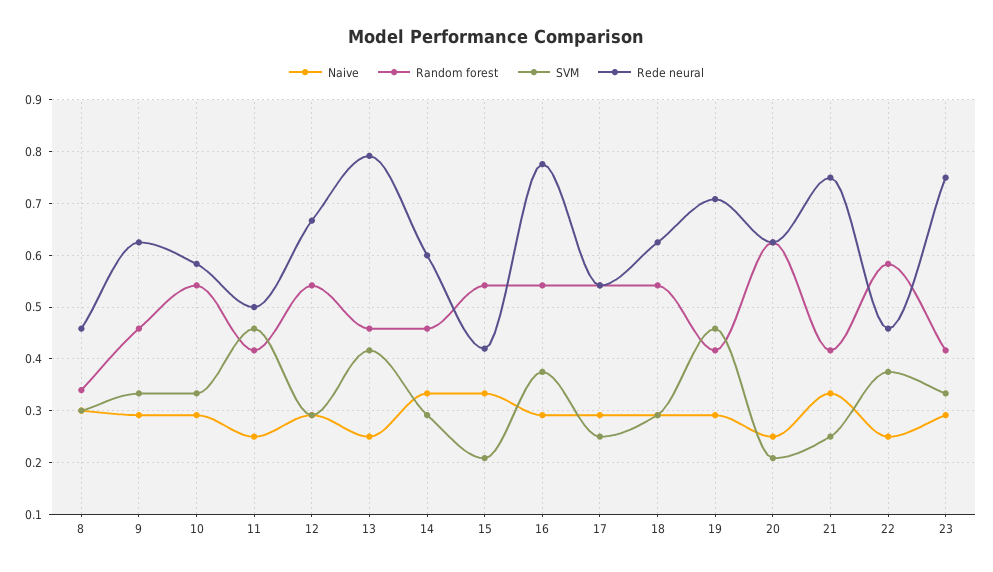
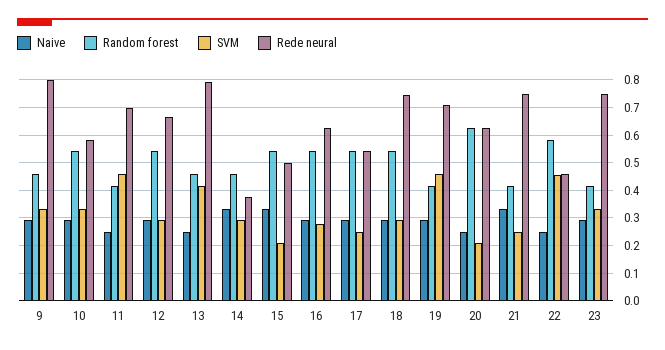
  {
    "Naive": {
-     "8": 0.3,
      "9": 0.3,
      "10": 0.3,
      "11": 0.26,
      "12": 0.3,
      "13": 0.26,
      "14": 0.34,
      "15": 0.34,
      "16": 0.3,
      "17": 0.3,
      "18": 0.3,
      "19": 0.3,
      "20": 0.26,
      "21": 0.34,
      "22": 0.26,
      "23": 0.3
    },
    "Random forest": {
-     "8": 0.34,
      "9": 0.46,
      "10": 0.54,
      "11": 0.42,
      "12": 0.54,
      "13": 0.46,
      "14": 0.46,
      "15": 0.54,
      "16": 0.54,
      "17": 0.54,
      "18": 0.54,
      "19": 0.42,
      "20": 0.62,
      "21": 0.42,
      "22": 0.58,
      "23": 0.42
    },
    "SVM": {
-     "8": 0.3,
      "9": 0.34,
      "10": 0.34,
      "11": 0.46,
      "12": 0.3,
      "13": 0.42,
      "14": 0.3,
      "15": 0.2,
-     "16": 0.38,
+     "16": 0.275,
      "17": 0.26,
      "18": 0.3,
      "19": 0.46,
      "20": 0.2,
      "21": 0.26,
-     "22": 0.38,
+     "22": 0.45,
      "23": 0.34
    },
    "Rede neural": {
-     "8": 0.46,
-     "9": 0.62,
+     "9": 0.8,
      "10": 0.58,
-     "11": 0.5,
+     "11": 0.7,
      "12": 0.66,
      "13": 0.8,
-     "14": 0.6,
+     "14": 0.375,
-     "15": 0.42,
+     "15": 0.5,
-     "16": 0.78,
+     "16": 0.625,
      "17": 0.54,
-     "18": 0.62,
+     "18": 0.75,
      "19": 0.7,
      "20": 0.62,
      "21": 0.76,
      "22": 0.46,
      "23": 0.76
    }
  }

